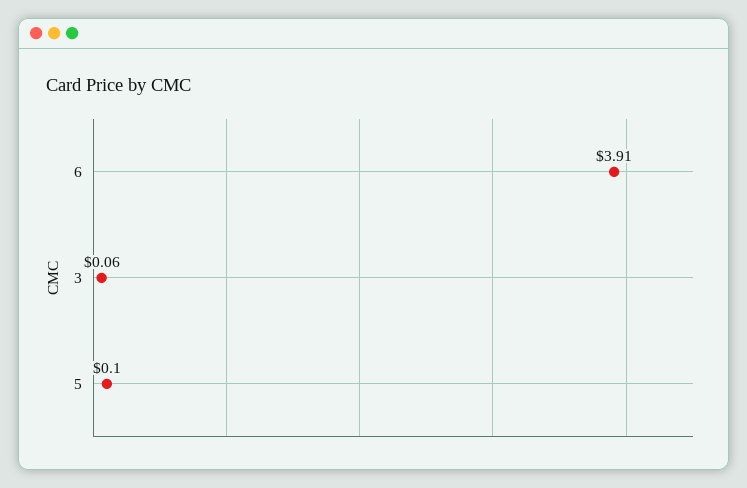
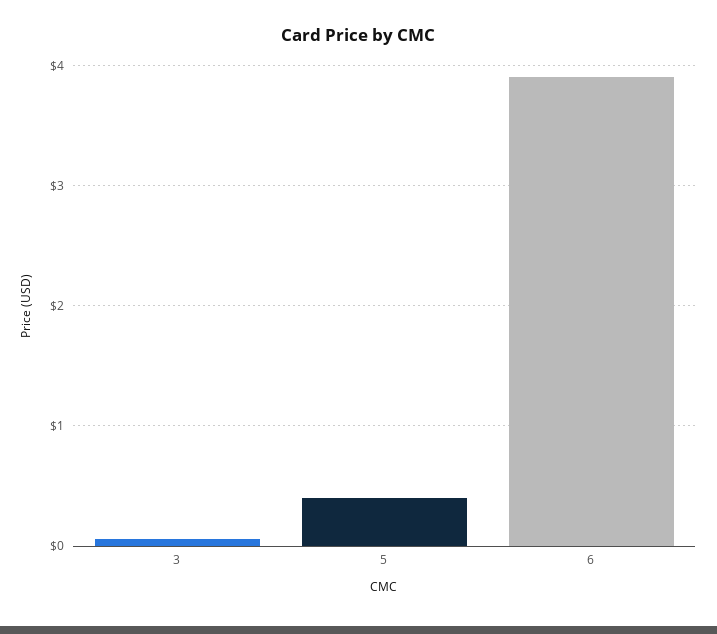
  {
    "6": 3.91,
    "3": 0.06,
-   "5": 0.1
+   "5": 0.4
  }

